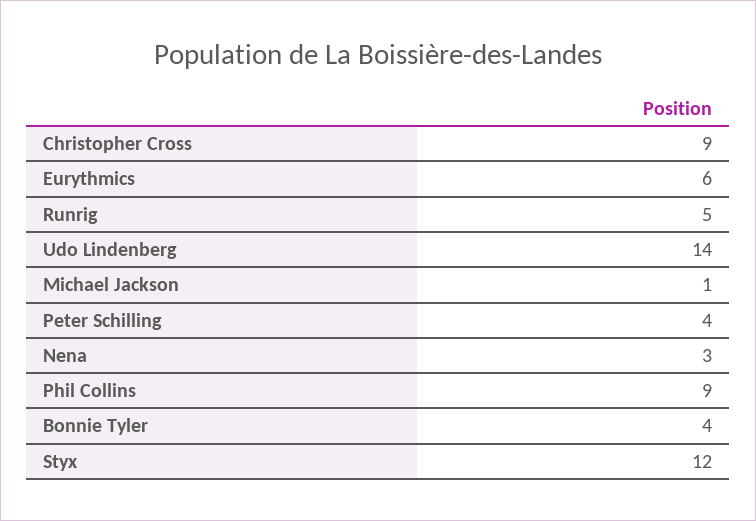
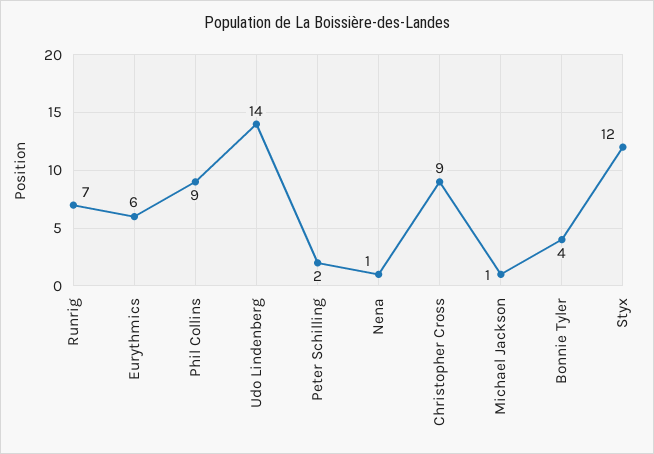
  {
    "Christopher Cross": 9,
    "Eurythmics": 6,
-   "Runrig": 5,
+   "Runrig": 7,
    "Udo Lindenberg": 14,
    "Michael Jackson": 1,
-   "Peter Schilling": 4,
+   "Peter Schilling": 2,
-   "Nena": 3,
+   "Nena": 1,
    "Phil Collins": 9,
    "Bonnie Tyler": 4,
    "Styx": 12
  }

